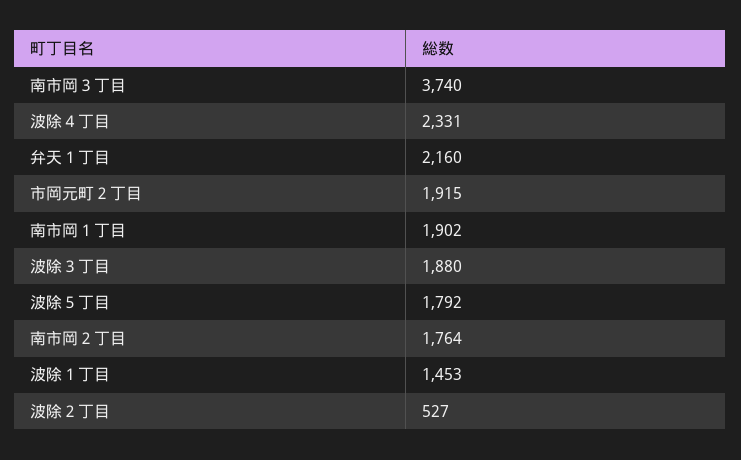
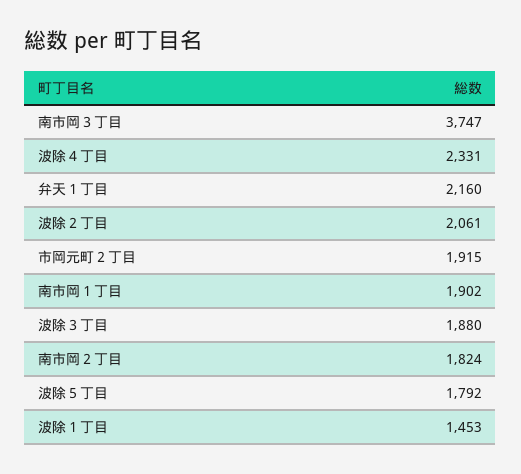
  {
-   "南市岡３丁目": 3740,
+   "南市岡３丁目": 3747,
    "波除４丁目": 2331,
    "弁天１丁目": 2160,
    "市岡元町２丁目": 1915,
    "南市岡１丁目": 1902,
    "波除３丁目": 1880,
    "波除５丁目": 1792,
-   "南市岡２丁目": 1764,
+   "南市岡２丁目": 1824,
    "波除１丁目": 1453,
-   "波除２丁目": 527
+   "波除２丁目": 2061
  }

